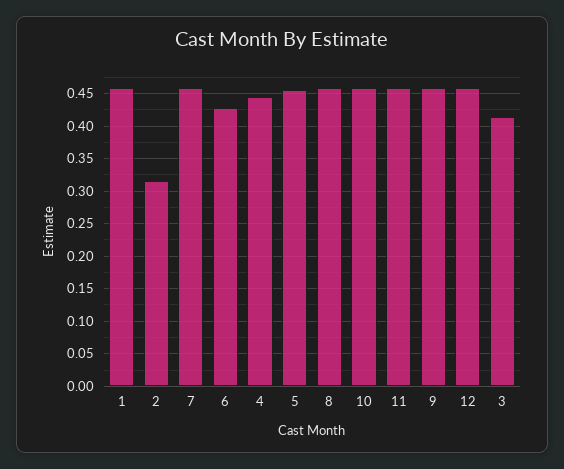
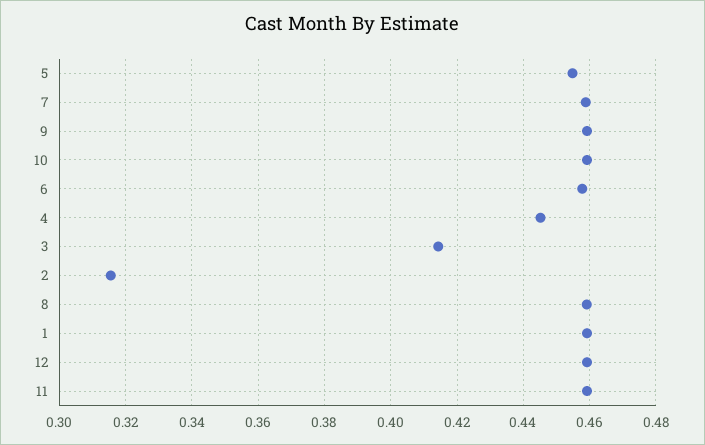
  {
    "1": 0.46,
    "2": 0.316,
    "7": 0.458,
-   "6": 0.43,
+   "6": 0.458,
    "4": 0.446,
    "5": 0.454,
    "8": 0.46,
    "10": 0.46,
    "11": 0.46,
    "9": 0.46,
    "12": 0.46,
    "3": 0.414
  }

